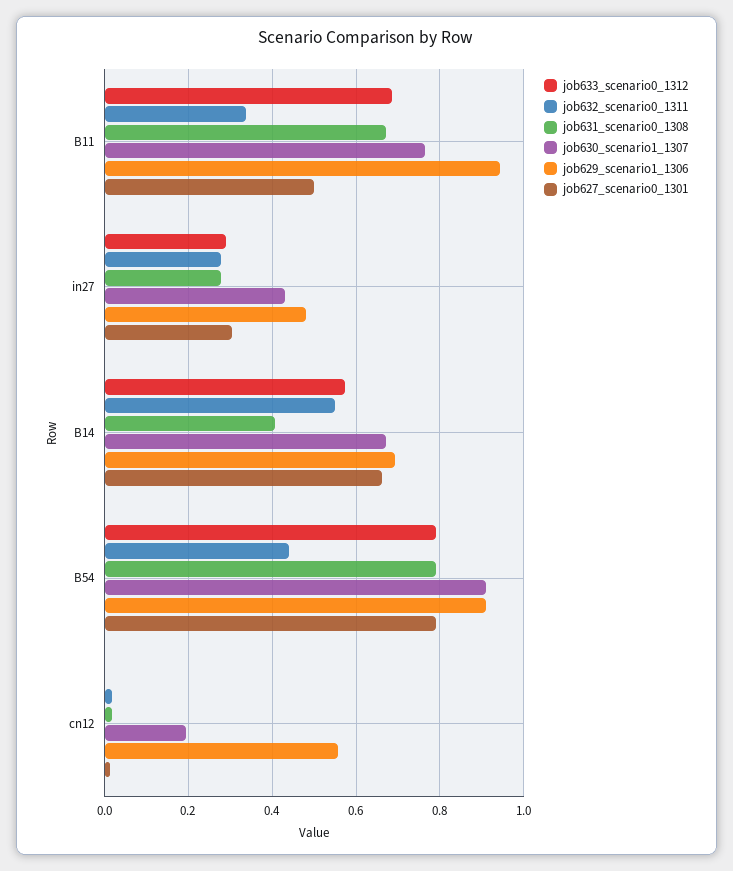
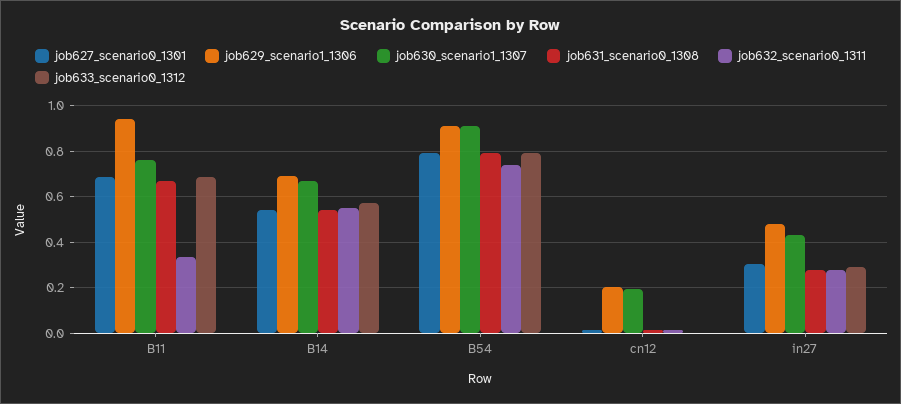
  {
    "job633_scenario0_1312": {
      "B11": 0.68,
      "in27": 0.3,
      "B14": 0.58,
      "B54": 0.8,
      "cn12": 0
    },
    "job632_scenario0_1311": {
      "B11": 0.34,
      "in27": 0.28,
      "B14": 0.56,
-     "B54": 0.44,
+     "B54": 0.75,
      "cn12": 0.02
    },
    "job631_scenario0_1308": {
      "B11": 0.68,
      "in27": 0.28,
-     "B14": 0.4,
+     "B14": 0.55,
      "B54": 0.8,
      "cn12": 0.02
    },
    "job630_scenario1_1307": {
      "B11": 0.76,
      "in27": 0.44,
      "B14": 0.68,
      "B54": 0.92,
      "cn12": 0.2
    },
    "job629_scenario1_1306": {
      "B11": 0.94,
      "in27": 0.48,
      "B14": 0.7,
      "B54": 0.92,
-     "cn12": 0.56
+     "cn12": 0.2
    },
    "job627_scenario0_1301": {
-     "B11": 0.5,
+     "B11": 0.7,
      "in27": 0.3,
-     "B14": 0.66,
+     "B14": 0.55,
      "B54": 0.8,
      "cn12": 0.02
    }
  }

